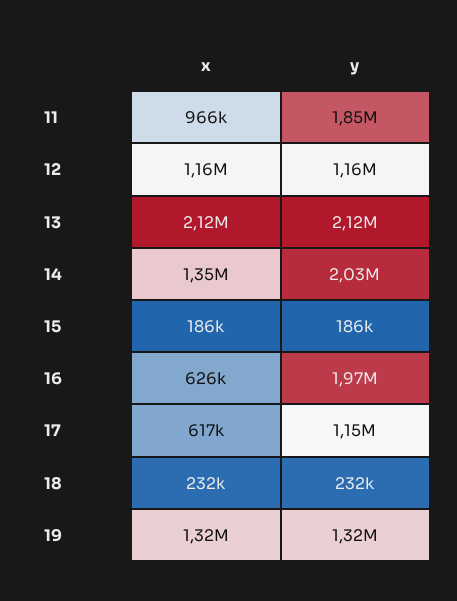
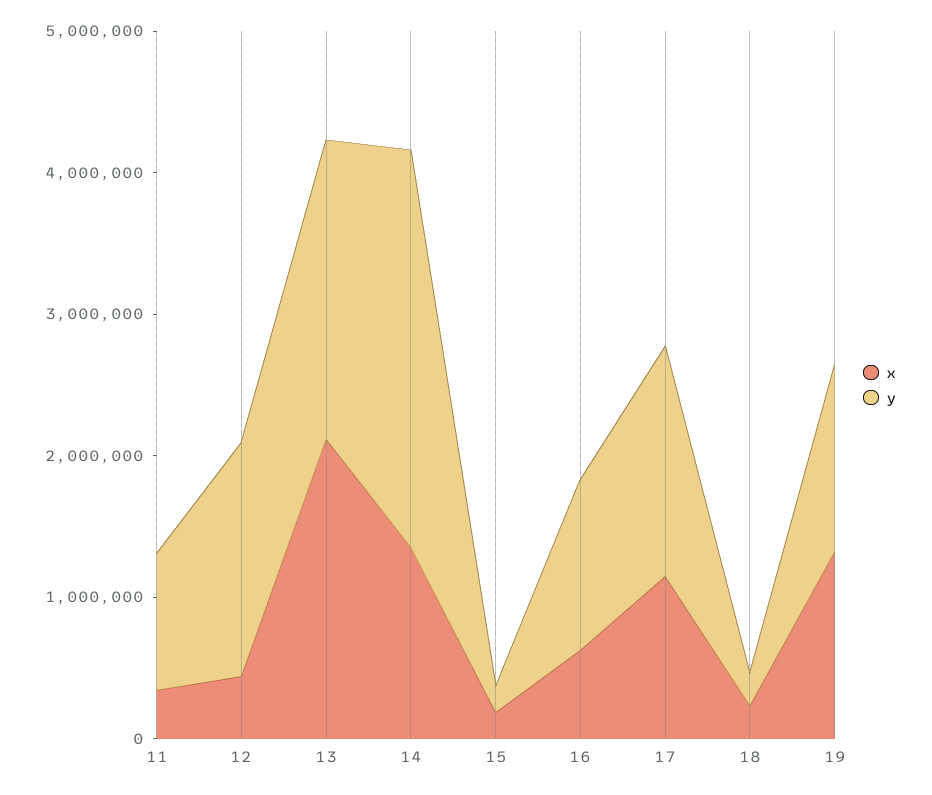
  {
    "x": {
-     "11": 966000,
+     "11": 400000,
-     "12": 1160000,
+     "12": 400000,
      "13": 2120000,
      "14": 1350000,
      "15": 186000,
      "16": 626000,
-     "17": 617000,
+     "17": 1200000,
      "18": 232000,
      "19": 1320000
    },
    "y": {
-     "11": 1850000,
+     "11": 1000000,
-     "12": 1160000,
+     "12": 1600000,
      "13": 2120000,
-     "14": 2030000,
+     "14": 2800000,
      "15": 186000,
-     "16": 1970000,
+     "16": 1200000,
-     "17": 1150000,
+     "17": 1600000,
      "18": 232000,
      "19": 1320000
    }
  }

